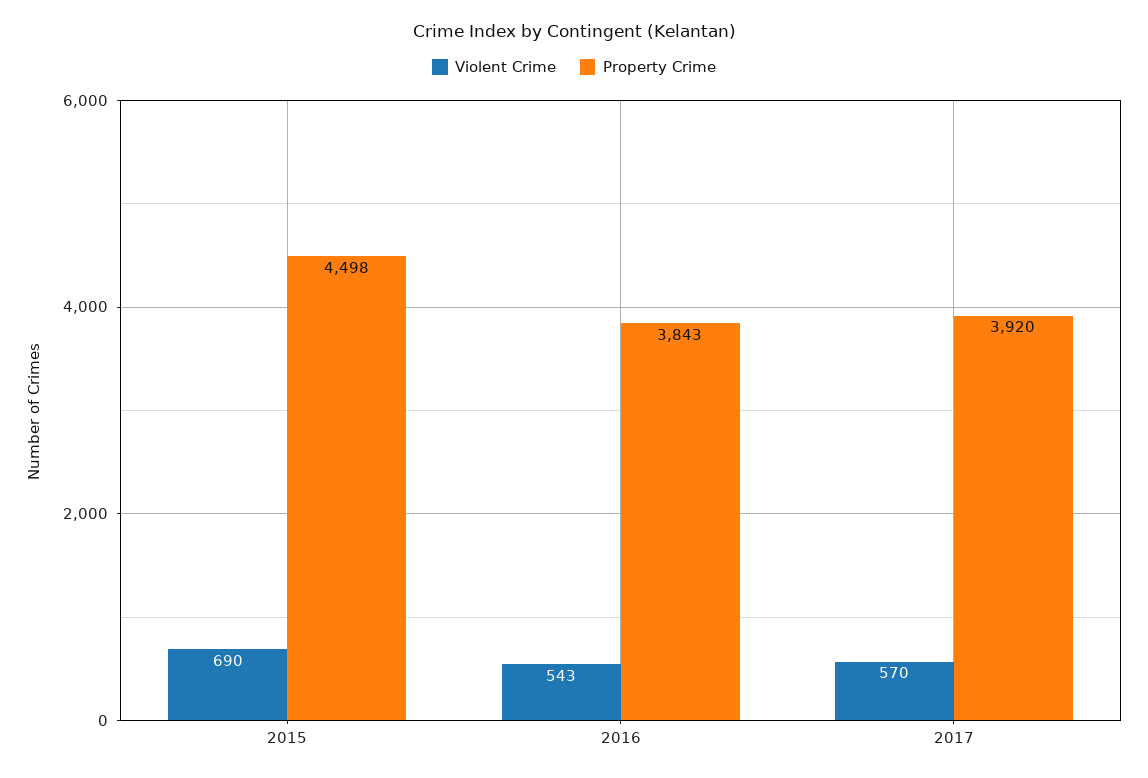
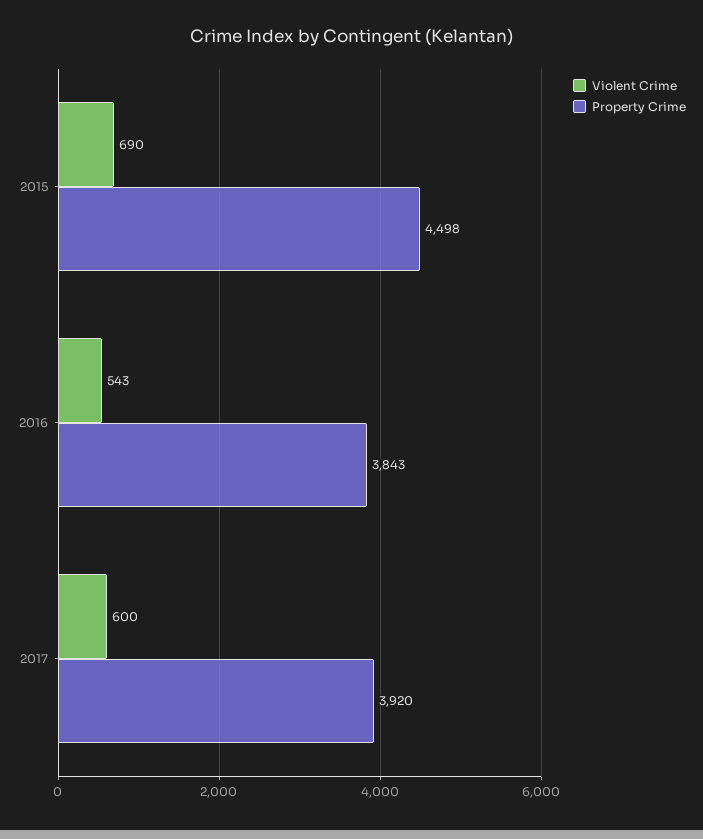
  {
    "Violent Crime": {
      "2015": 690,
      "2016": 543,
-     "2017": 570
+     "2017": 600
    },
    "Property Crime": {
      "2015": 4498,
      "2016": 3843,
      "2017": 3920
    }
  }

